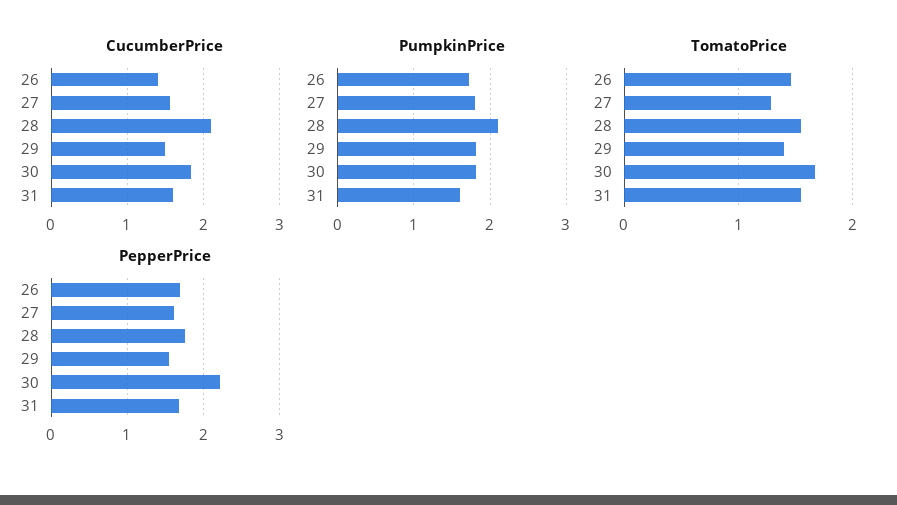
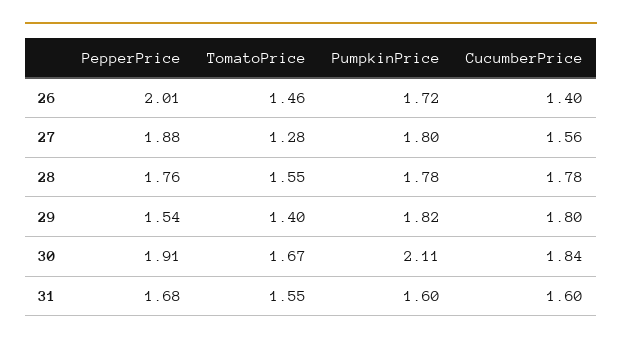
  {
    "CucumberPrice": {
      "26": 1.4,
      "27": 1.56,
-     "28": 2.1,
+     "28": 1.78,
-     "29": 1.5,
+     "29": 1.8,
      "30": 1.84,
      "31": 1.6
    },
    "PumpkinPrice": {
      "26": 1.72,
      "27": 1.8,
-     "28": 2.1,
+     "28": 1.78,
      "29": 1.82,
-     "30": 1.8,
+     "30": 2.11,
      "31": 1.6
    },
    "TomatoPrice": {
      "26": 1.46,
      "27": 1.28,
      "28": 1.55,
      "29": 1.4,
      "30": 1.67,
      "31": 1.55
    },
    "PepperPrice": {
-     "26": 1.7,
+     "26": 2.01,
-     "27": 1.6,
+     "27": 1.88,
      "28": 1.76,
      "29": 1.54,
-     "30": 2.2,
+     "30": 1.91,
      "31": 1.68
    }
  }

